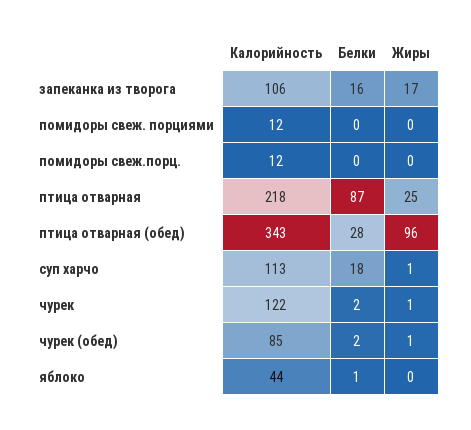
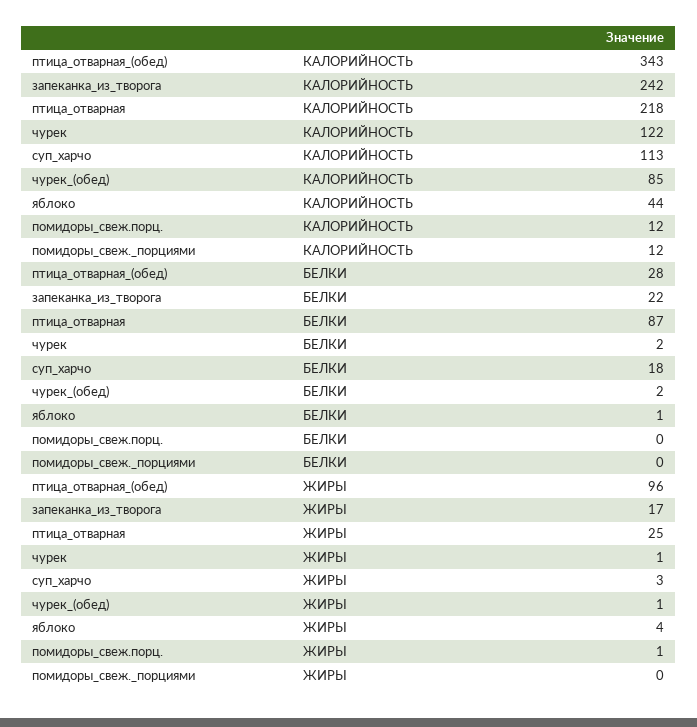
  {
    "Калорийность": {
-     "запеканка из творога": 106,
+     "запеканка из творога": 242,
      "помидоры свеж. порциями": 12,
      "помидоры свеж.порц.": 12,
      "птица отварная": 218,
      "птица отварная (обед)": 343,
      "суп харчо": 113,
      "чурек": 122,
      "чурек (обед)": 85,
      "яблоко": 44
    },
    "Белки": {
-     "запеканка из творога": 16,
+     "запеканка из творога": 22,
      "помидоры свеж. порциями": 0,
      "помидоры свеж.порц.": 0,
      "птица отварная": 87,
      "птица отварная (обед)": 28,
      "суп харчо": 18,
      "чурек": 2,
      "чурек (обед)": 2,
      "яблоко": 1
    },
    "Жиры": {
      "запеканка из творога": 17,
      "помидоры свеж. порциями": 0,
-     "помидоры свеж.порц.": 0,
+     "помидоры свеж.порц.": 1,
      "птица отварная": 25,
      "птица отварная (обед)": 96,
-     "суп харчо": 1,
+     "суп харчо": 3,
      "чурек": 1,
      "чурек (обед)": 1,
-     "яблоко": 0
+     "яблоко": 4
    }
  }

